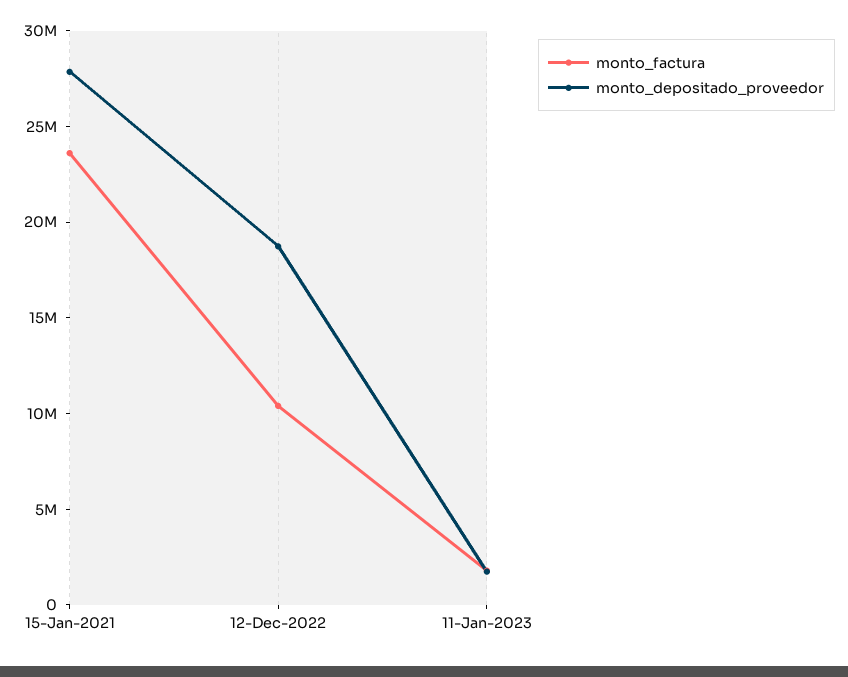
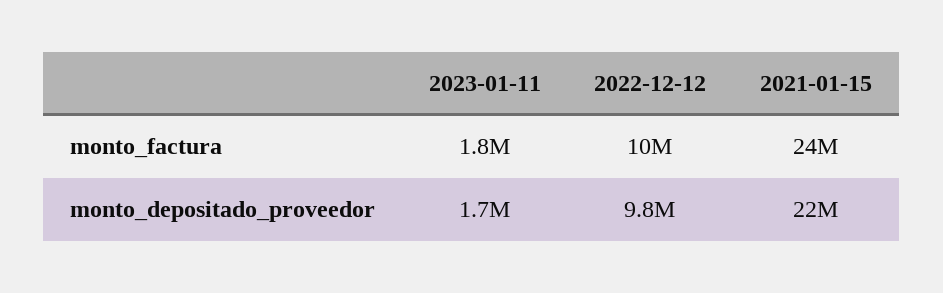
  {
    "monto_factura": {
      "15-Jan-2021": 24000000,
      "12-Dec-2022": 10000000,
      "11-Jan-2023": 1800000
    },
    "monto_depositado_proveedor": {
-     "15-Jan-2021": 28000000,
+     "15-Jan-2021": 22000000,
-     "12-Dec-2022": 19000000,
+     "12-Dec-2022": 9800000,
      "11-Jan-2023": 1700000
    }
  }

